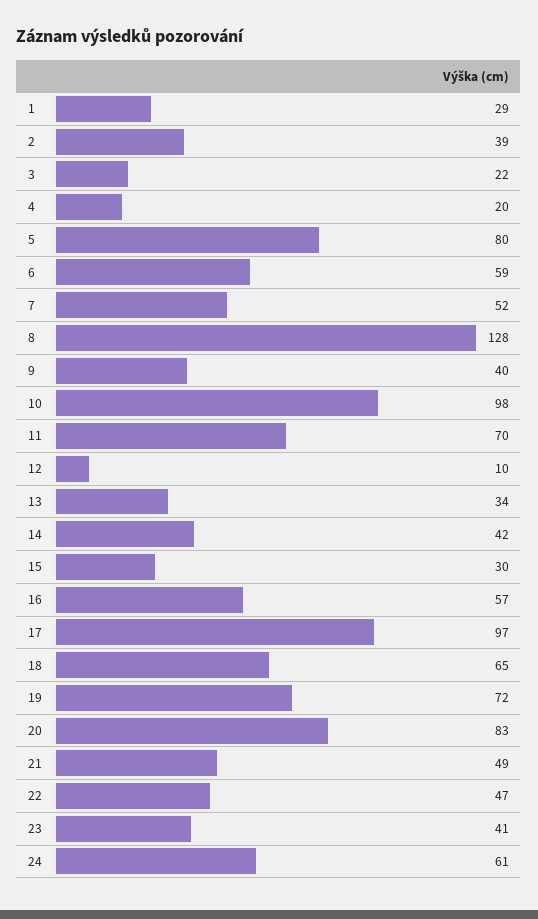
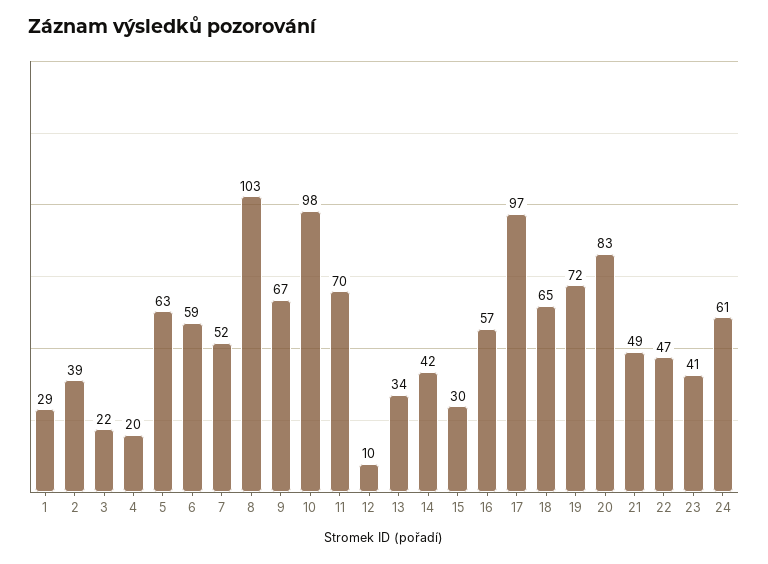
  {
    "1": 29,
    "2": 39,
    "3": 22,
    "4": 20,
-   "5": 80,
+   "5": 63,
    "6": 59,
    "7": 52,
-   "8": 128,
+   "8": 103,
-   "9": 40,
+   "9": 67,
    "10": 98,
    "11": 70,
    "12": 10,
    "13": 34,
    "14": 42,
    "15": 30,
    "16": 57,
    "17": 97,
    "18": 65,
    "19": 72,
    "20": 83,
    "21": 49,
    "22": 47,
    "23": 41,
    "24": 61
  }

